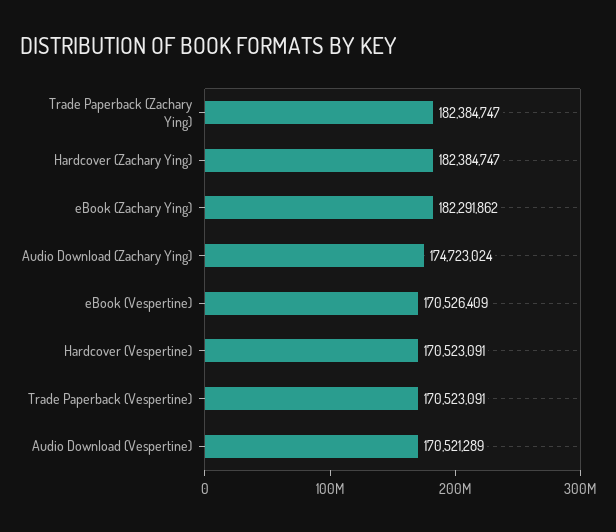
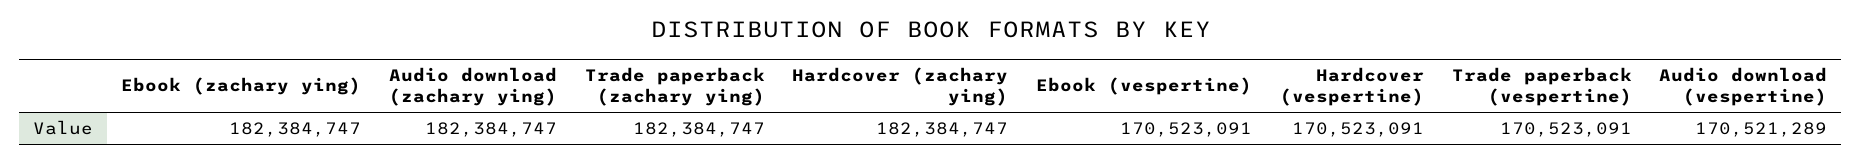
  {
    "Trade Paperback (Zachary Ying)": 182384747,
    "Hardcover (Zachary Ying)": 182384747,
-   "eBook (Zachary Ying)": 182291862,
+   "eBook (Zachary Ying)": 182384747,
-   "Audio Download (Zachary Ying)": 174723024,
+   "Audio Download (Zachary Ying)": 182384747,
-   "eBook (Vespertine)": 170526409,
+   "eBook (Vespertine)": 170523091,
    "Hardcover (Vespertine)": 170523091,
    "Trade Paperback (Vespertine)": 170523091,
    "Audio Download (Vespertine)": 170521289
  }

